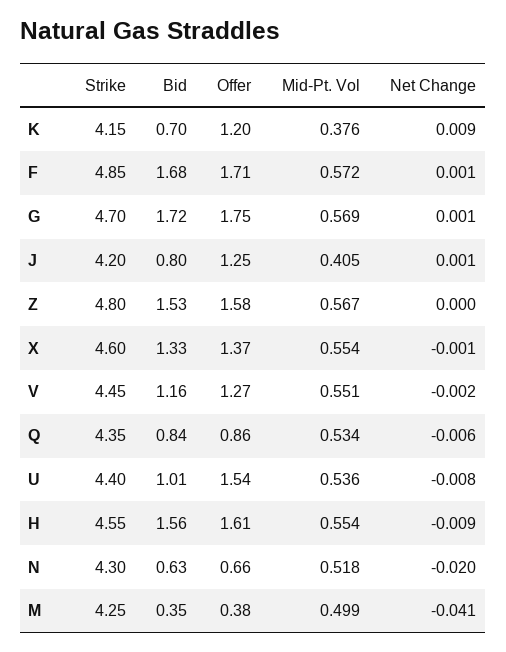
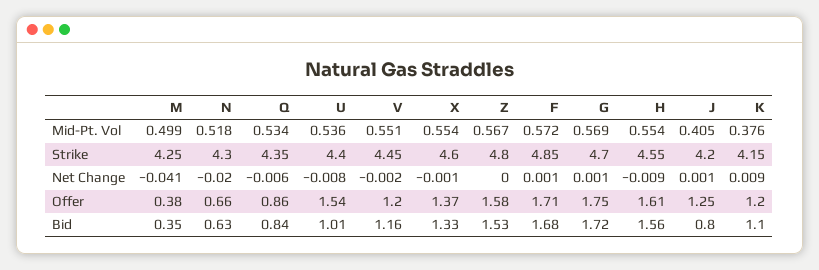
  {
    "Strike": {
      "K": 4.15,
      "F": 4.85,
      "G": 4.7,
      "J": 4.2,
      "Z": 4.8,
      "X": 4.6,
      "V": 4.45,
      "Q": 4.35,
      "U": 4.4,
      "H": 4.55,
      "N": 4.3,
      "M": 4.25
    },
    "Bid": {
-     "K": 0.7,
+     "K": 1.1,
      "F": 1.68,
      "G": 1.72,
      "J": 0.8,
      "Z": 1.53,
      "X": 1.33,
      "V": 1.16,
      "Q": 0.84,
      "U": 1.01,
      "H": 1.56,
      "N": 0.63,
      "M": 0.35
    },
    "Offer": {
      "K": 1.2,
      "F": 1.71,
      "G": 1.75,
      "J": 1.25,
      "Z": 1.58,
      "X": 1.37,
-     "V": 1.27,
+     "V": 1.2,
      "Q": 0.86,
      "U": 1.54,
      "H": 1.61,
      "N": 0.66,
      "M": 0.38
    },
    "Mid-Pt. Vol": {
      "K": 0.376,
      "F": 0.572,
      "G": 0.569,
      "J": 0.405,
      "Z": 0.567,
      "X": 0.554,
      "V": 0.551,
      "Q": 0.534,
      "U": 0.536,
      "H": 0.554,
      "N": 0.518,
      "M": 0.499
    },
    "Net Change": {
      "K": 0.009,
      "F": 0.001,
      "G": 0.001,
      "J": 0.001,
      "Z": 0,
      "X": -0.001,
      "V": -0.002,
      "Q": -0.006,
      "U": -0.008,
      "H": -0.009,
      "N": -0.02,
      "M": -0.041
    }
  }

